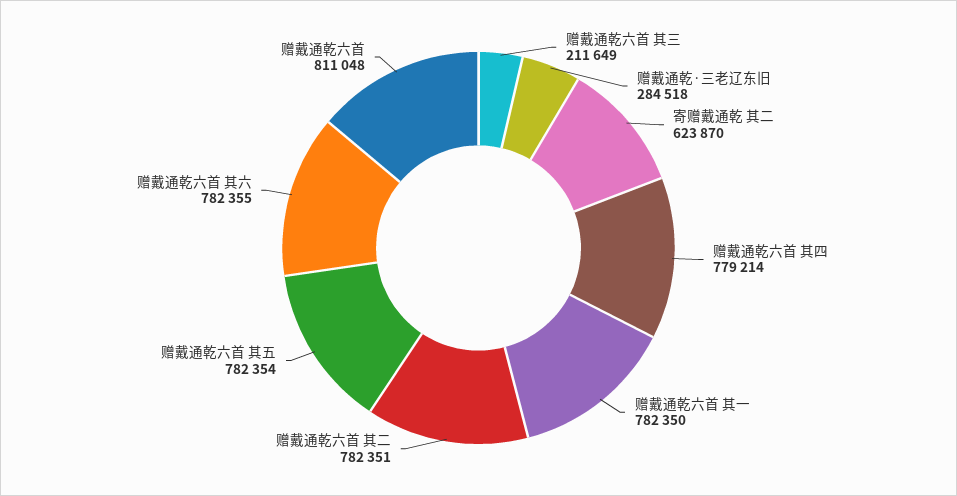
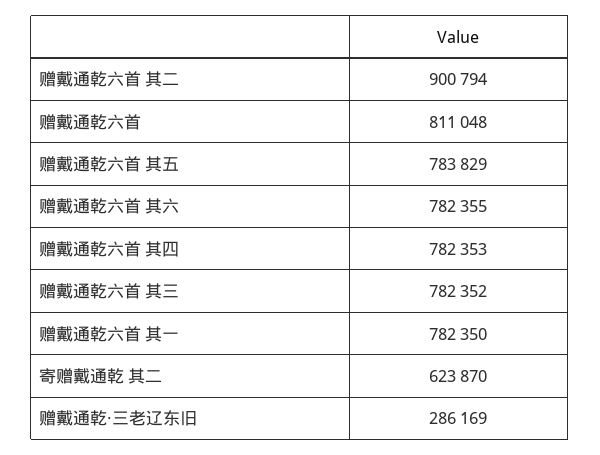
  {
-   "赠戴通乾六首 其三": 211649,
+   "赠戴通乾六首 其三": 782352,
-   "赠戴通乾·三老辽东旧": 284518,
+   "赠戴通乾·三老辽东旧": 286169,
    "寄赠戴通乾 其二": 623870,
-   "赠戴通乾六首 其四": 779214,
+   "赠戴通乾六首 其四": 782353,
    "赠戴通乾六首 其一": 782350,
-   "赠戴通乾六首 其二": 782351,
+   "赠戴通乾六首 其二": 900794,
-   "赠戴通乾六首 其五": 782354,
+   "赠戴通乾六首 其五": 783829,
    "赠戴通乾六首 其六": 782355,
    "赠戴通乾六首": 811048
  }

